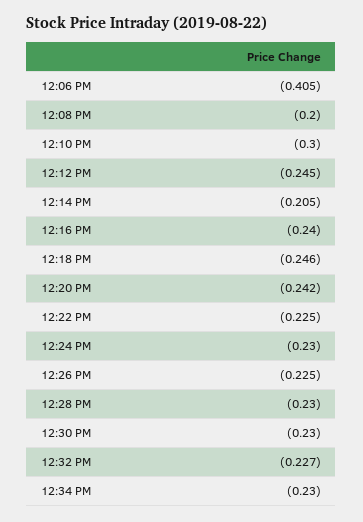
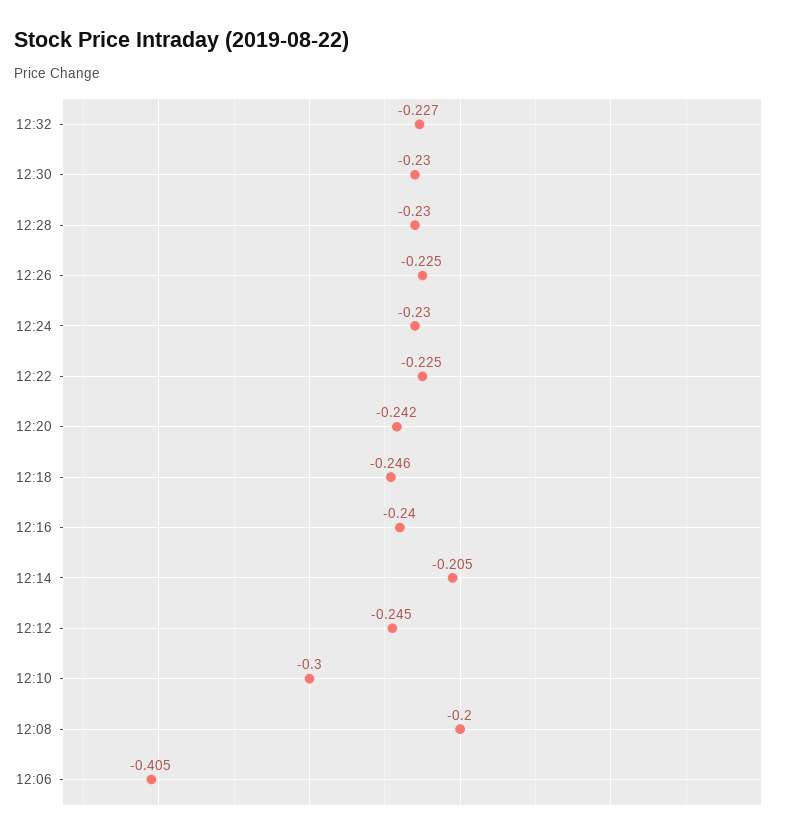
  {
    "12:06 PM": -0.405,
    "12:08 PM": -0.2,
    "12:10 PM": -0.3,
    "12:12 PM": -0.245,
    "12:14 PM": -0.205,
    "12:16 PM": -0.24,
    "12:18 PM": -0.246,
    "12:20 PM": -0.242,
    "12:22 PM": -0.225,
    "12:24 PM": -0.23,
    "12:26 PM": -0.225,
    "12:28 PM": -0.23,
    "12:30 PM": -0.23,
-   "12:32 PM": -0.227,
+   "12:32 PM": -0.227
-   "12:34 PM": -0.23
  }

